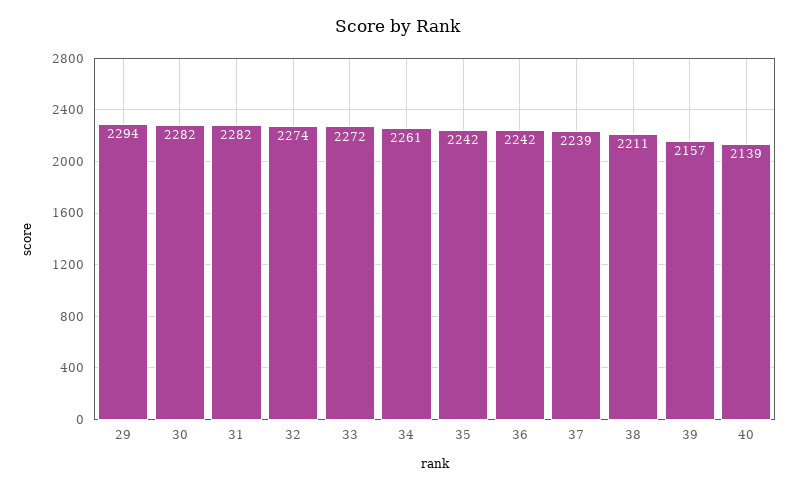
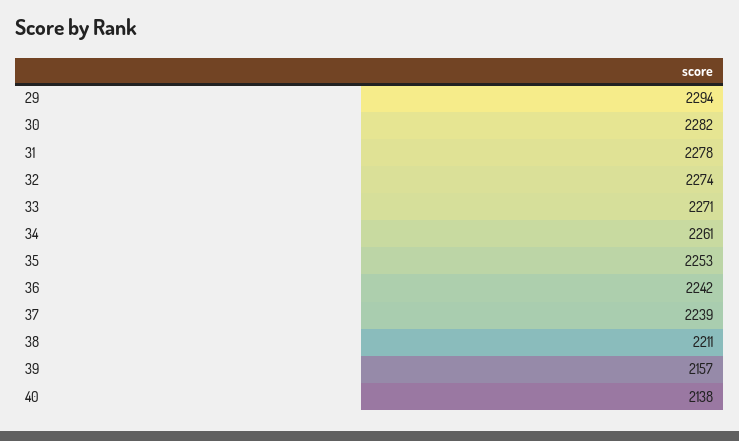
  {
    "29": 2294,
    "30": 2282,
-   "31": 2282,
+   "31": 2278,
    "32": 2274,
-   "33": 2272,
+   "33": 2271,
    "34": 2261,
-   "35": 2242,
+   "35": 2253,
    "36": 2242,
    "37": 2239,
    "38": 2211,
    "39": 2157,
-   "40": 2139
+   "40": 2138
  }

